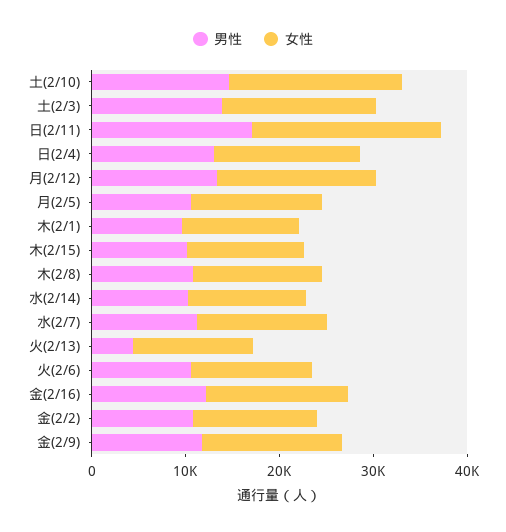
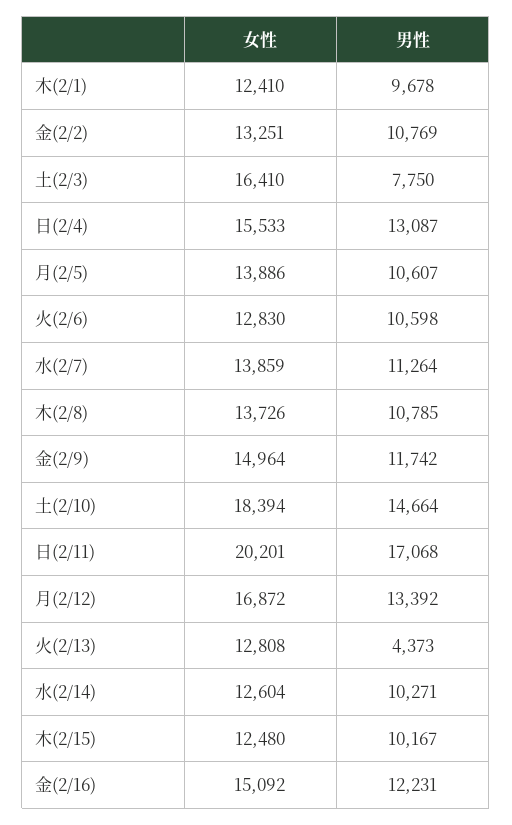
  {
    "男性": {
      "土(2/10)": 14664,
-     "土(2/3)": 14000,
+     "土(2/3)": 7750,
      "日(2/11)": 17068,
      "日(2/4)": 13087,
      "月(2/12)": 13392,
      "月(2/5)": 10607,
      "木(2/1)": 9678,
      "木(2/15)": 10167,
      "木(2/8)": 10785,
      "水(2/14)": 10271,
      "水(2/7)": 11264,
      "火(2/13)": 4373,
      "火(2/6)": 10598,
      "金(2/16)": 12231,
      "金(2/2)": 10769,
      "金(2/9)": 11742
    },
    "女性": {
      "土(2/10)": 18394,
      "土(2/3)": 16410,
      "日(2/11)": 20201,
      "日(2/4)": 15533,
      "月(2/12)": 16872,
      "月(2/5)": 13886,
      "木(2/1)": 12410,
      "木(2/15)": 12480,
      "木(2/8)": 13726,
      "水(2/14)": 12604,
      "水(2/7)": 13859,
      "火(2/13)": 12808,
      "火(2/6)": 12830,
      "金(2/16)": 15092,
      "金(2/2)": 13251,
      "金(2/9)": 14964
    }
  }

